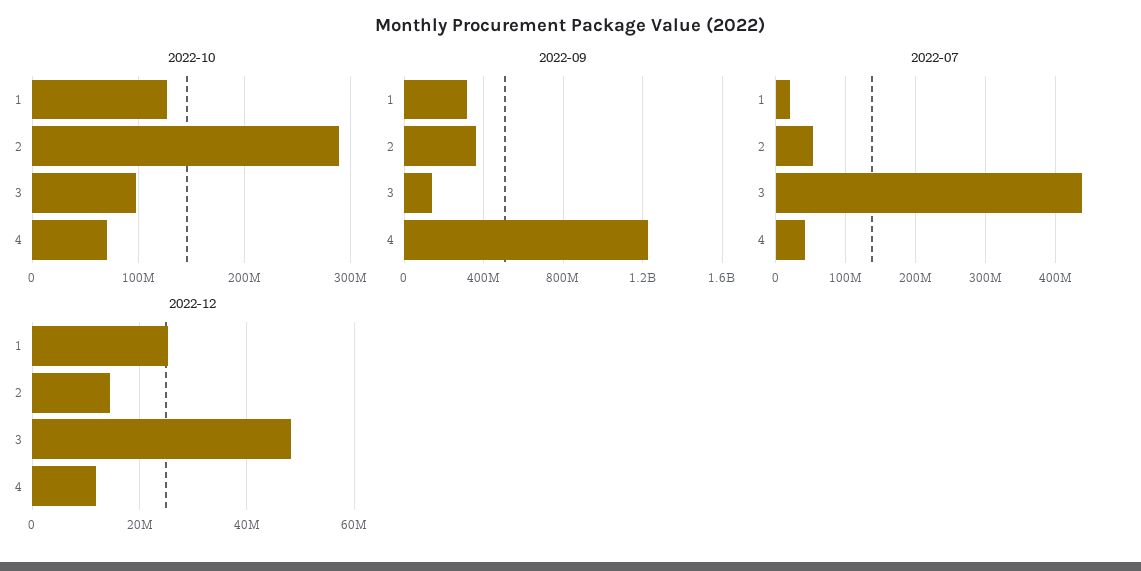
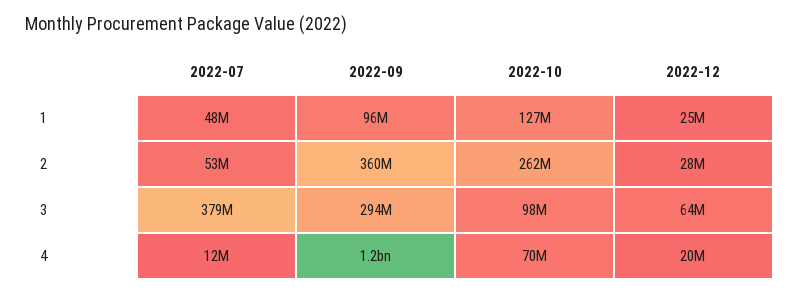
  {
    "2022-10": {
      "1": 127000000,
-     "2": 290000000,
+     "2": 262000000,
      "3": 98000000,
      "4": 70000000
    },
    "2022-09": {
-     "1": 300000000,
+     "1": 96000000,
      "2": 360000000,
-     "3": 150000000,
+     "3": 294000000,
      "4": 1200000000
    },
    "2022-07": {
-     "1": 20000000,
+     "1": 48000000,
      "2": 53000000,
-     "3": 440000000,
+     "3": 379000000,
-     "4": 40000000
+     "4": 12000000
    },
    "2022-12": {
      "1": 25000000,
-     "2": 14000000,
+     "2": 28000000,
-     "3": 48000000,
+     "3": 64000000,
-     "4": 12000000
+     "4": 20000000
    }
  }

